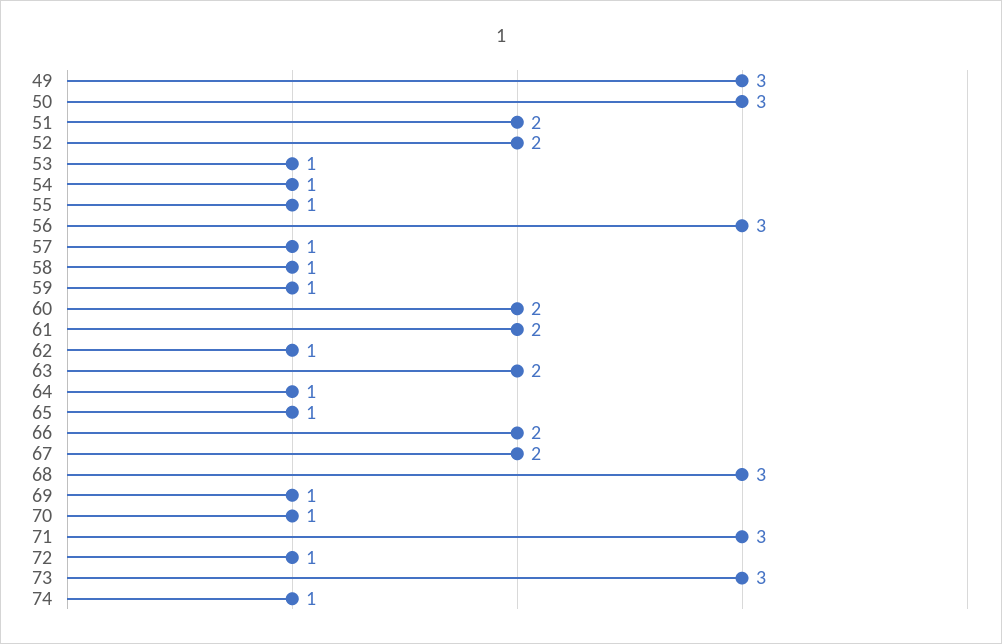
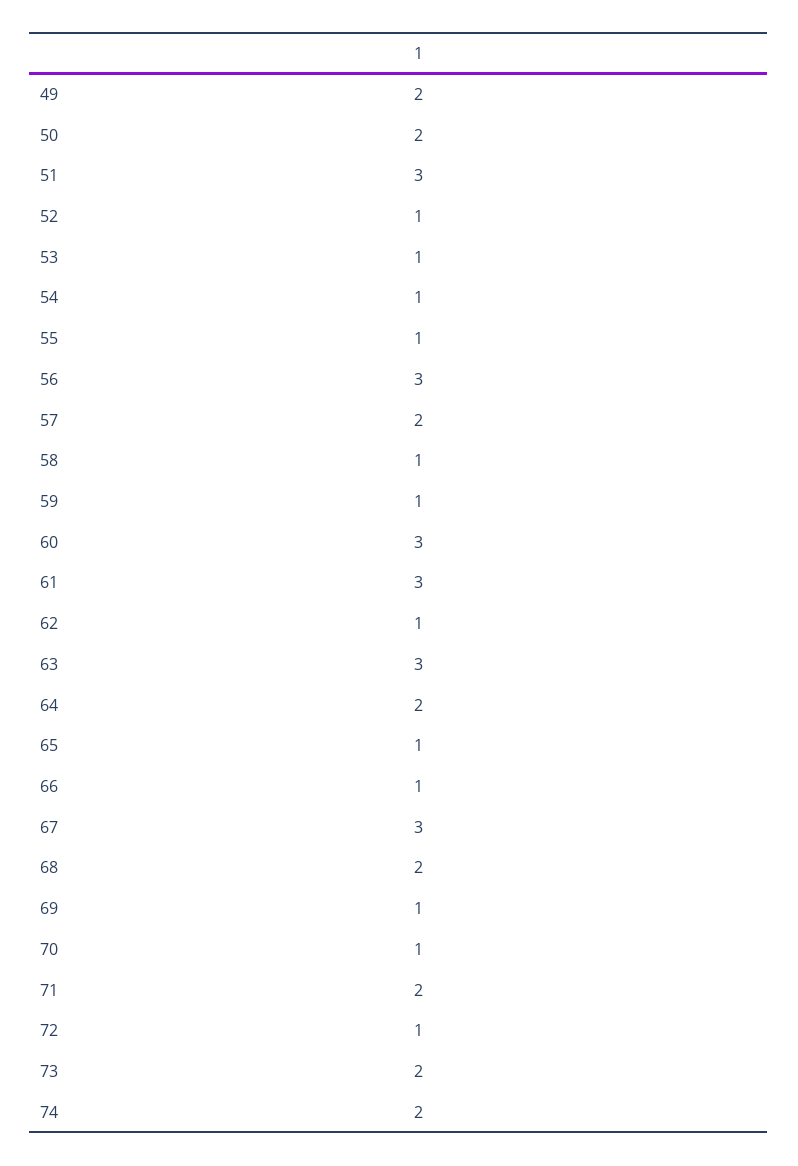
  {
-   "49": 3,
+   "49": 2,
-   "50": 3,
+   "50": 2,
-   "51": 2,
+   "51": 3,
-   "52": 2,
+   "52": 1,
    "53": 1,
    "54": 1,
    "55": 1,
    "56": 3,
-   "57": 1,
+   "57": 2,
    "58": 1,
    "59": 1,
-   "60": 2,
+   "60": 3,
-   "61": 2,
+   "61": 3,
    "62": 1,
-   "63": 2,
+   "63": 3,
-   "64": 1,
+   "64": 2,
    "65": 1,
-   "66": 2,
+   "66": 1,
-   "67": 2,
+   "67": 3,
-   "68": 3,
+   "68": 2,
    "69": 1,
    "70": 1,
-   "71": 3,
+   "71": 2,
    "72": 1,
-   "73": 3,
+   "73": 2,
-   "74": 1
+   "74": 2
  }

